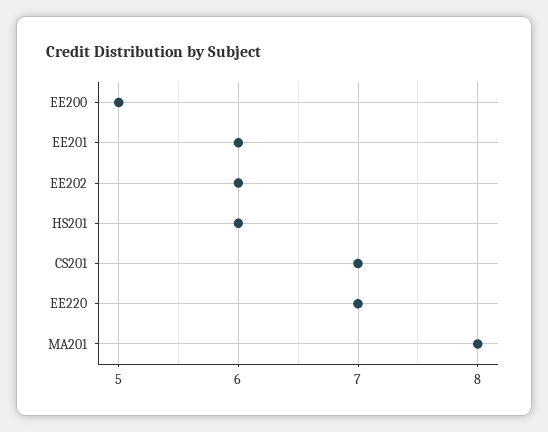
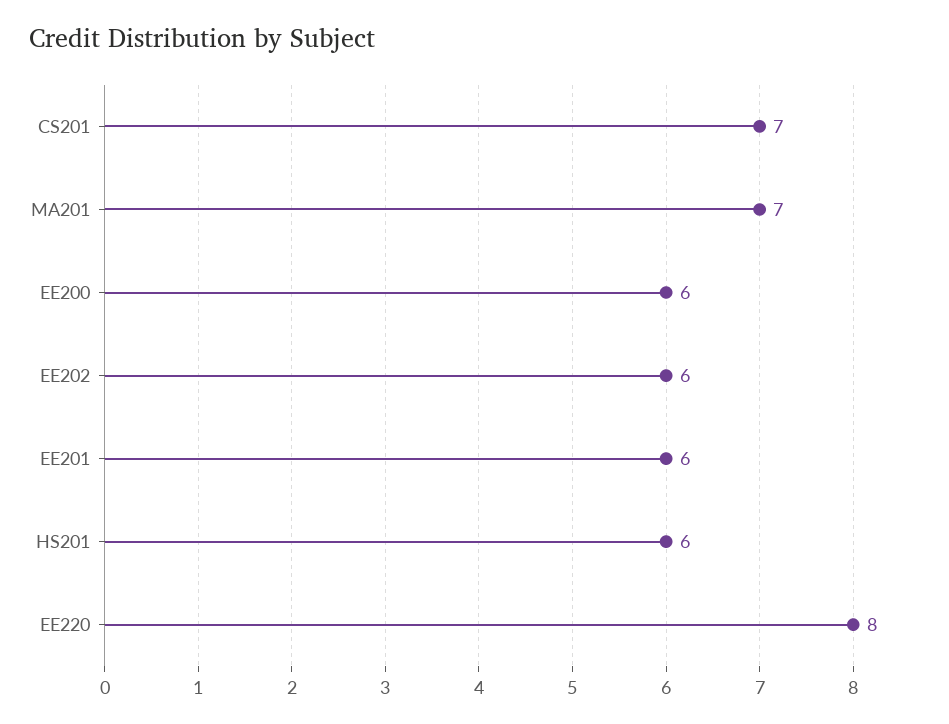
  {
-   "EE200": 5,
+   "EE200": 6,
    "EE201": 6,
    "EE202": 6,
    "HS201": 6,
    "CS201": 7,
-   "EE220": 7,
+   "EE220": 8,
-   "MA201": 8
+   "MA201": 7
  }

